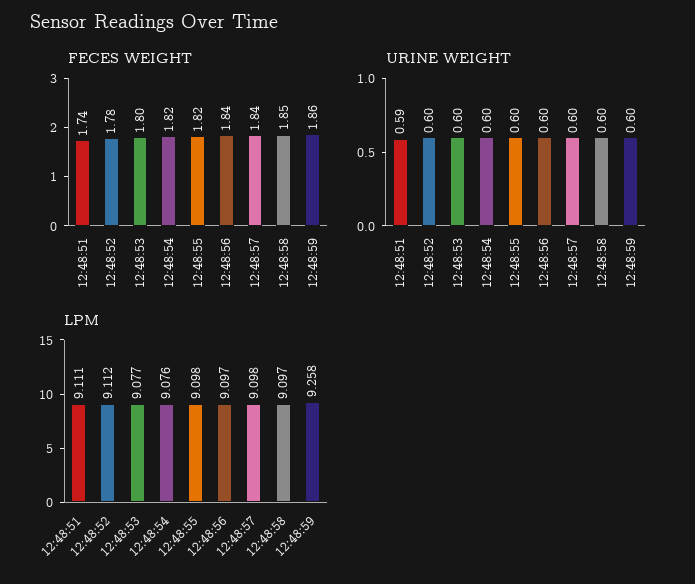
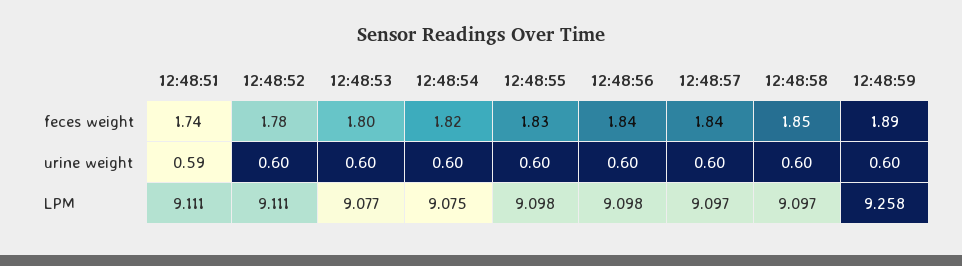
  {
    "FECES WEIGHT": {
      "12:48:51": 1.74,
      "12:48:52": 1.78,
      "12:48:53": 1.8,
      "12:48:54": 1.82,
-     "12:48:55": 1.82,
+     "12:48:55": 1.83,
      "12:48:56": 1.84,
      "12:48:57": 1.84,
      "12:48:58": 1.85,
-     "12:48:59": 1.86
+     "12:48:59": 1.89
    },
    "URINE WEIGHT": {
      "12:48:51": 0.59,
      "12:48:52": 0.6,
      "12:48:53": 0.6,
      "12:48:54": 0.6,
      "12:48:55": 0.6,
      "12:48:56": 0.6,
      "12:48:57": 0.6,
      "12:48:58": 0.6,
      "12:48:59": 0.6
    },
    "LPM": {
      "12:48:51": 9.111,
-     "12:48:52": 9.112,
+     "12:48:52": 9.111,
      "12:48:53": 9.077,
-     "12:48:54": 9.076,
+     "12:48:54": 9.075,
      "12:48:55": 9.098,
-     "12:48:56": 9.097,
+     "12:48:56": 9.098,
-     "12:48:57": 9.098,
+     "12:48:57": 9.097,
      "12:48:58": 9.097,
      "12:48:59": 9.258
    }
  }

